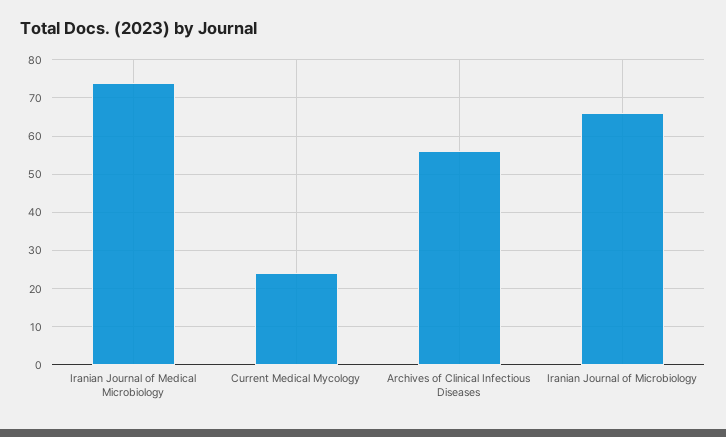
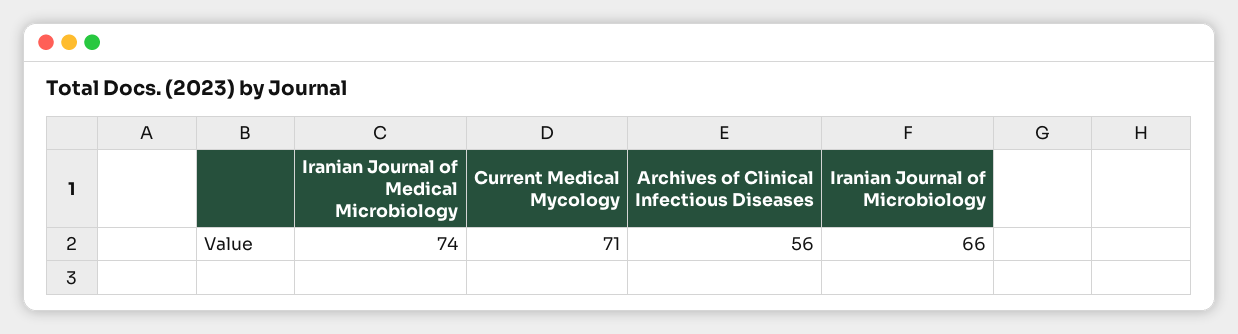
  {
    "Iranian Journal of Medical Microbiology": 74,
-   "Current Medical Mycology": 25,
+   "Current Medical Mycology": 71,
    "Archives of Clinical Infectious Diseases": 56,
    "Iranian Journal of Microbiology": 66
  }

